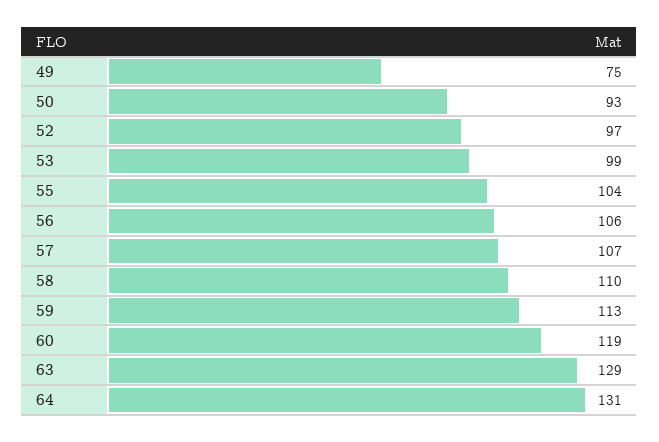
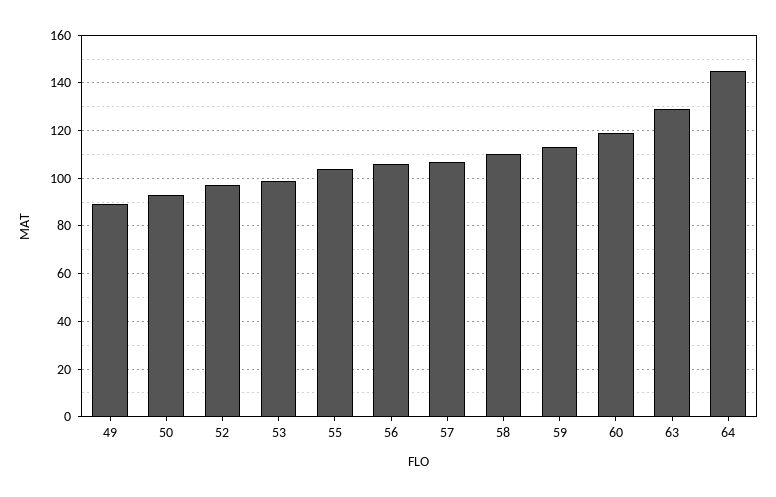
  {
-   "49": 75,
+   "49": 90,
    "50": 93,
    "52": 97,
    "53": 99,
    "55": 104,
    "56": 106,
    "57": 107,
    "58": 110,
    "59": 113,
    "60": 119,
    "63": 129,
-   "64": 131
+   "64": 145
  }

